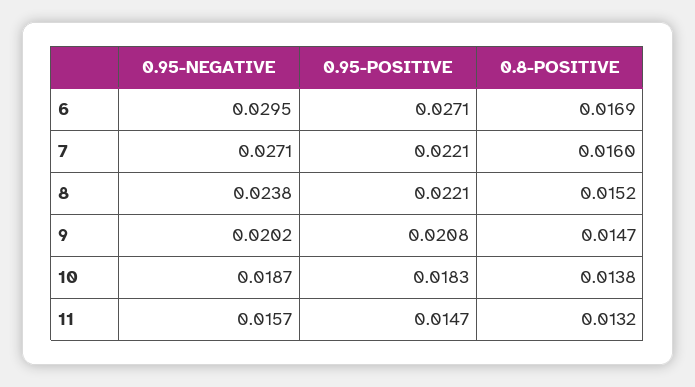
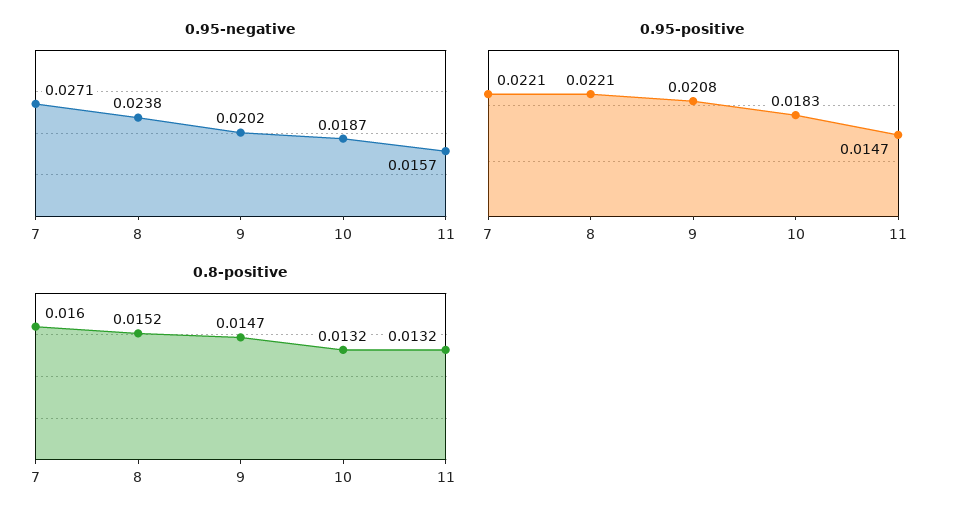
  {
    "0.95-NEGATIVE": {
-     "6": 0.0295,
      "7": 0.0271,
      "8": 0.0238,
      "9": 0.0202,
      "10": 0.0187,
      "11": 0.0157
    },
    "0.95-POSITIVE": {
-     "6": 0.0271,
      "7": 0.0221,
      "8": 0.0221,
      "9": 0.0208,
      "10": 0.0183,
      "11": 0.0147
    },
    "0.8-POSITIVE": {
-     "6": 0.0169,
      "7": 0.016,
      "8": 0.0152,
      "9": 0.0147,
-     "10": 0.0138,
+     "10": 0.0132,
      "11": 0.0132
    }
  }

